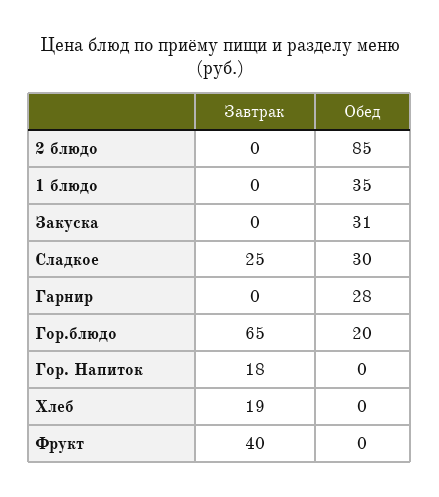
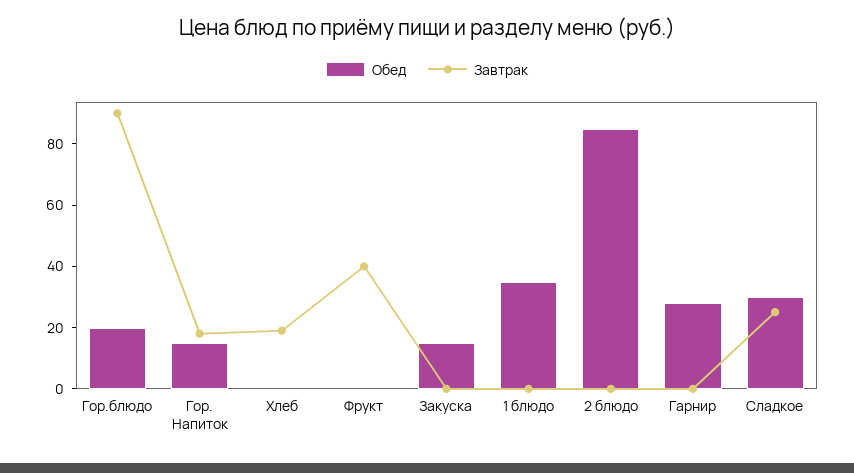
  {
    "Завтрак": {
      "2 блюдо": 0,
      "1 блюдо": 0,
      "Закуска": 0,
      "Сладкое": 25,
      "Гарнир": 0,
-     "Гор.блюдо": 65,
+     "Гор.блюдо": 90,
      "Гор. Напиток": 18,
      "Хлеб": 19,
      "Фрукт": 40
    },
    "Обед": {
      "2 блюдо": 85,
      "1 блюдо": 35,
-     "Закуска": 31,
+     "Закуска": 15,
      "Сладкое": 30,
      "Гарнир": 28,
      "Гор.блюдо": 20,
-     "Гор. Напиток": 0,
+     "Гор. Напиток": 15,
      "Хлеб": 0,
      "Фрукт": 0
    }
  }

